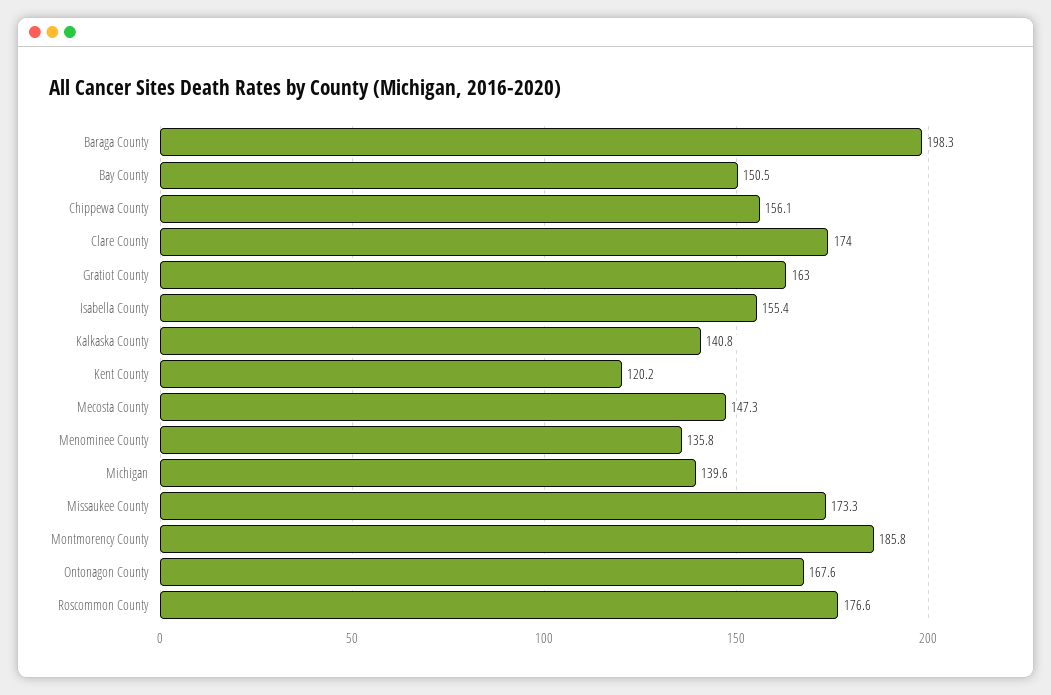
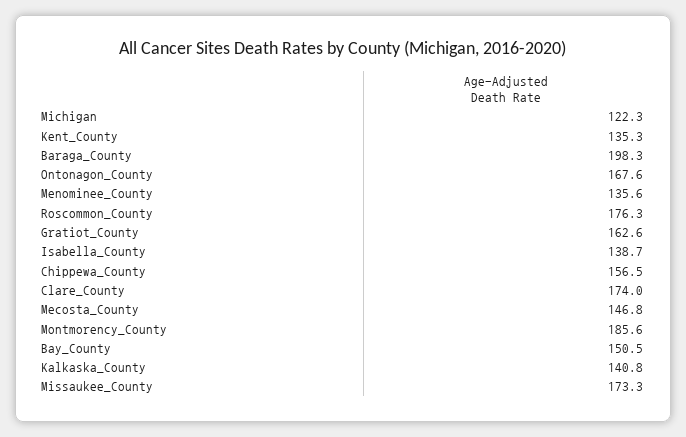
  {
    "Baraga County": 198.3,
    "Bay County": 150.5,
-   "Chippewa County": 156.1,
+   "Chippewa County": 156.5,
    "Clare County": 174,
-   "Gratiot County": 163,
+   "Gratiot County": 162.6,
-   "Isabella County": 155.4,
+   "Isabella County": 138.7,
    "Kalkaska County": 140.8,
-   "Kent County": 120.2,
+   "Kent County": 135.3,
-   "Mecosta County": 147.3,
+   "Mecosta County": 146.8,
-   "Menominee County": 135.8,
+   "Menominee County": 135.6,
-   "Michigan": 139.6,
+   "Michigan": 122.3,
    "Missaukee County": 173.3,
-   "Montmorency County": 185.8,
+   "Montmorency County": 185.6,
    "Ontonagon County": 167.6,
-   "Roscommon County": 176.6
+   "Roscommon County": 176.3
  }

